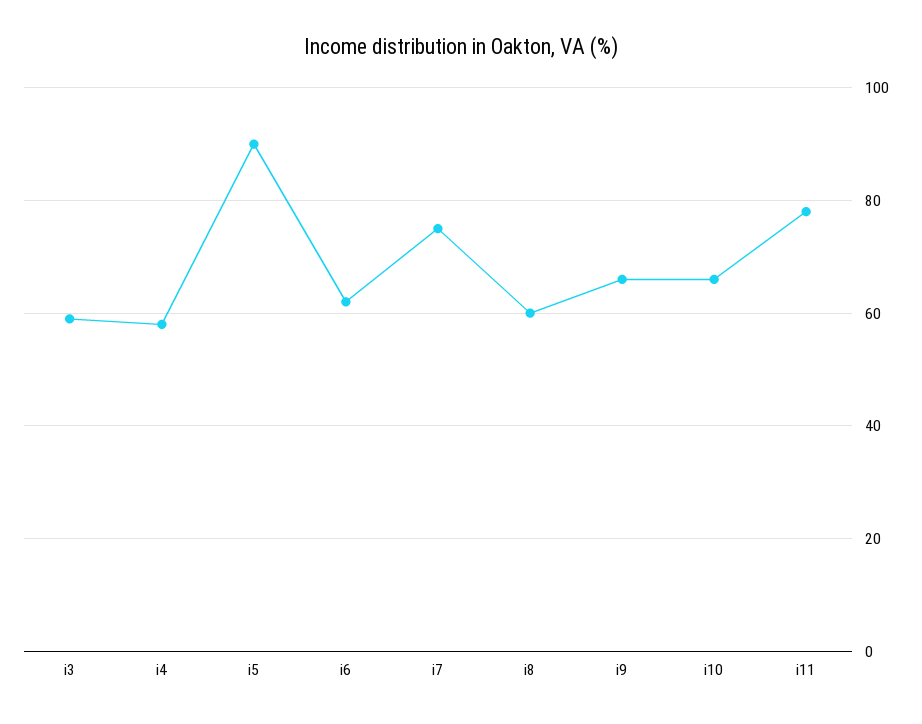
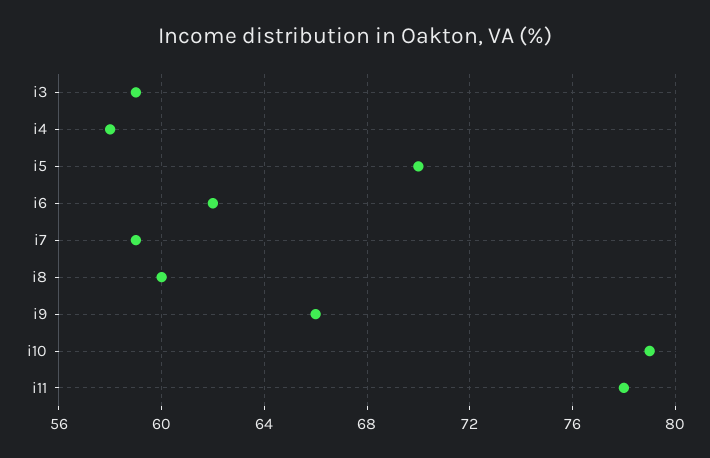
  {
    "i3": 59,
    "i4": 58,
-   "i5": 90,
+   "i5": 70,
    "i6": 62,
-   "i7": 75,
+   "i7": 59,
    "i8": 60,
    "i9": 66,
-   "i10": 65,
+   "i10": 79,
    "i11": 78
  }

